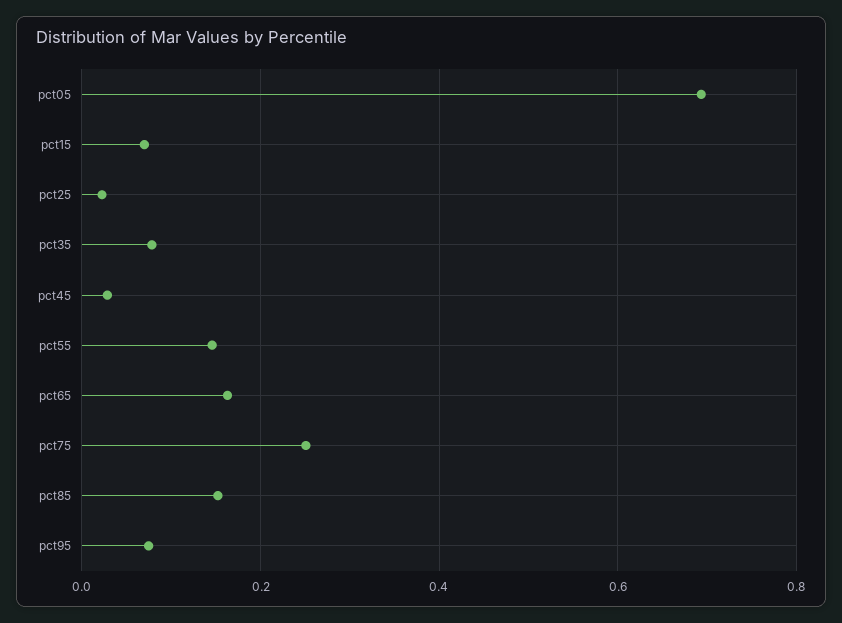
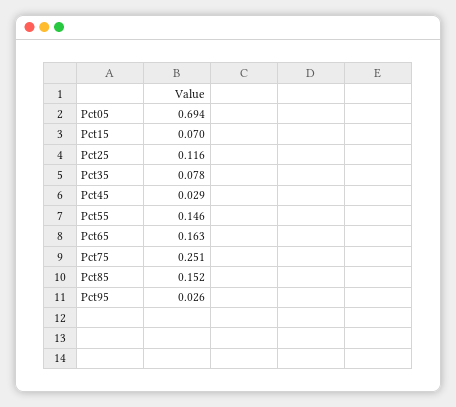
  {
    "pct05": 0.694,
    "pct15": 0.07,
-   "pct25": 0.02,
+   "pct25": 0.116,
    "pct35": 0.078,
    "pct45": 0.029,
    "pct55": 0.146,
    "pct65": 0.163,
    "pct75": 0.251,
    "pct85": 0.152,
-   "pct95": 0.08
+   "pct95": 0.026
  }

